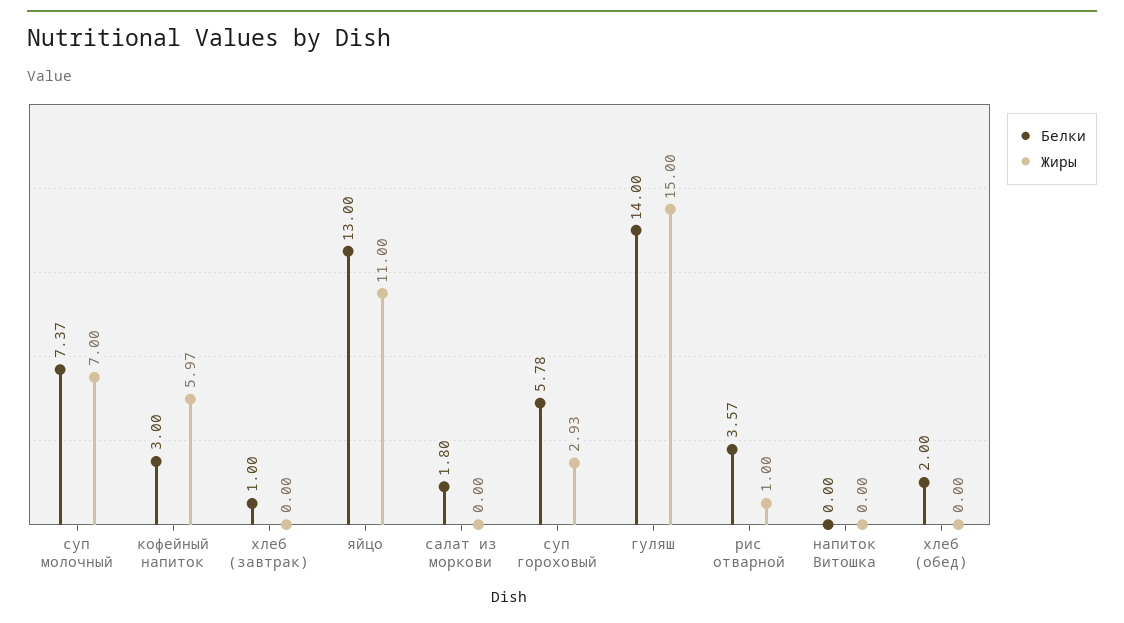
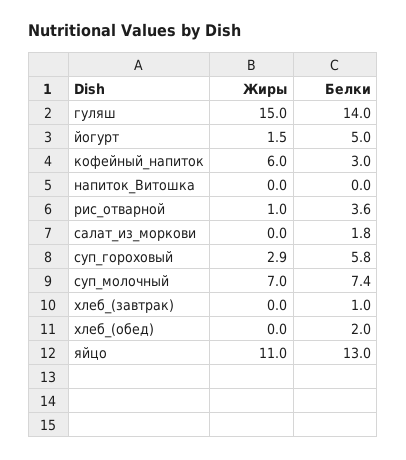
  {
    "Белки": {
      "суп молочный": 7.37,
      "кофейный напиток": 3,
      "хлеб (завтрак)": 1,
      "яйцо": 13,
      "салат из моркови": 1.8,
      "суп гороховый": 5.78,
      "гуляш": 14,
      "рис отварной": 3.57,
      "напиток Витошка": 0,
-     "хлеб (обед)": 2
+     "хлеб (обед)": 2,
+     "йогурт": 5
    },
    "Жиры": {
      "суп молочный": 7,
      "кофейный напиток": 5.97,
      "хлеб (завтрак)": 0,
      "яйцо": 11,
      "салат из моркови": 0,
      "суп гороховый": 2.93,
      "гуляш": 15,
      "рис отварной": 1,
      "напиток Витошка": 0,
-     "хлеб (обед)": 0
+     "хлеб (обед)": 0,
+     "йогурт": 1.5
    }
  }

